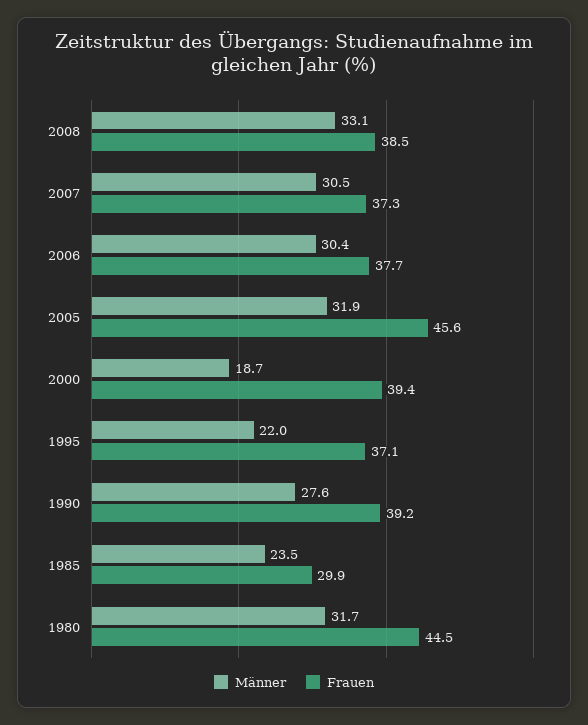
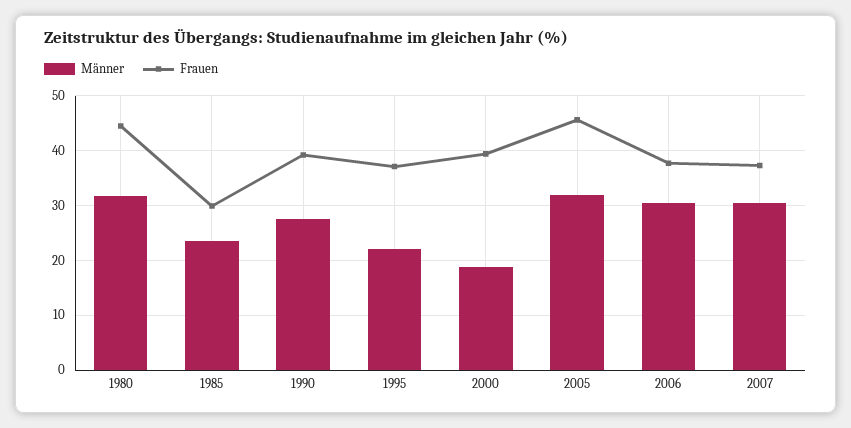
  {
    "Männer": {
-     "2008": 33.1,
      "2007": 30.5,
      "2006": 30.4,
      "2005": 31.9,
      "2000": 18.7,
      "1995": 22,
      "1990": 27.6,
      "1985": 23.5,
      "1980": 31.7
    },
    "Frauen": {
-     "2008": 38.5,
      "2007": 37.3,
      "2006": 37.7,
      "2005": 45.6,
      "2000": 39.4,
      "1995": 37.1,
      "1990": 39.2,
      "1985": 29.9,
      "1980": 44.5
    }
  }

